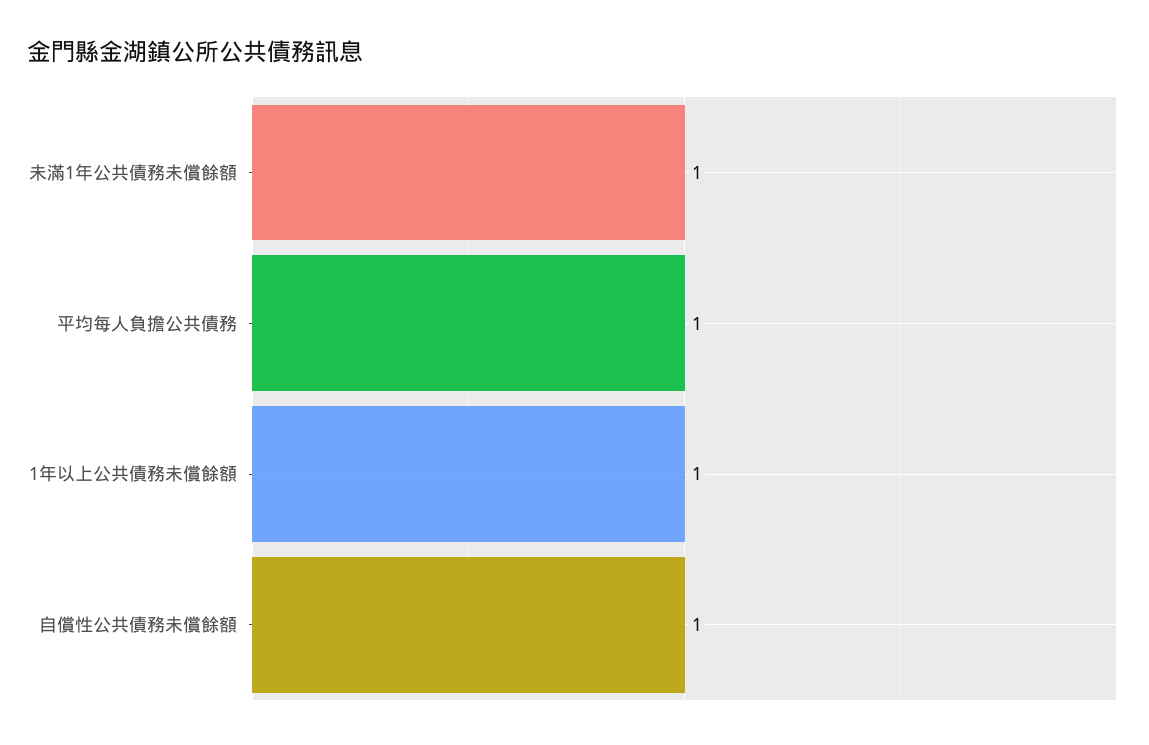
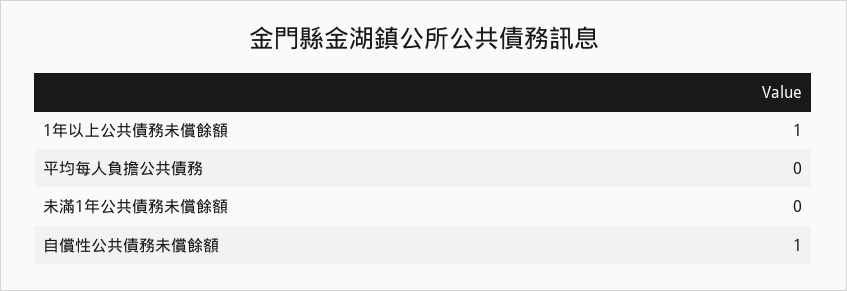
  {
-   "未滿1年公共債務未償餘額": 1,
+   "未滿1年公共債務未償餘額": 0,
-   "平均每人負擔公共債務": 1,
+   "平均每人負擔公共債務": 0,
    "1年以上公共債務未償餘額": 1,
    "自償性公共債務未償餘額": 1
  }

